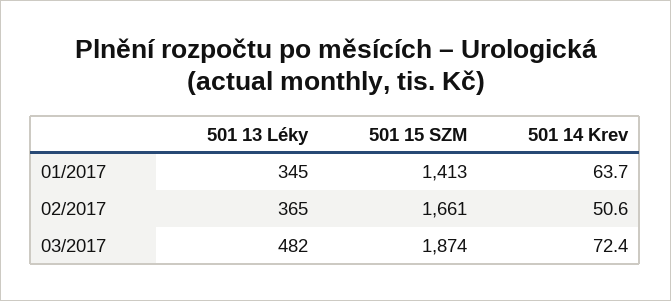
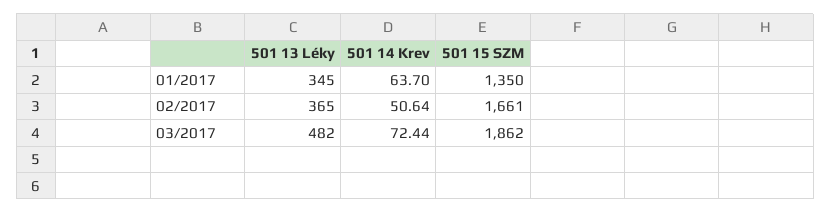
  {
    "501 13 Léky": {
      "01/2017": 345,
      "02/2017": 365,
      "03/2017": 482
    },
    "501 15 SZM": {
-     "01/2017": 1413,
+     "01/2017": 1350,
      "02/2017": 1661,
-     "03/2017": 1874
+     "03/2017": 1862
    },
    "501 14 Krev": {
      "01/2017": 63.7,
      "02/2017": 50.64,
      "03/2017": 72.44
    }
  }

